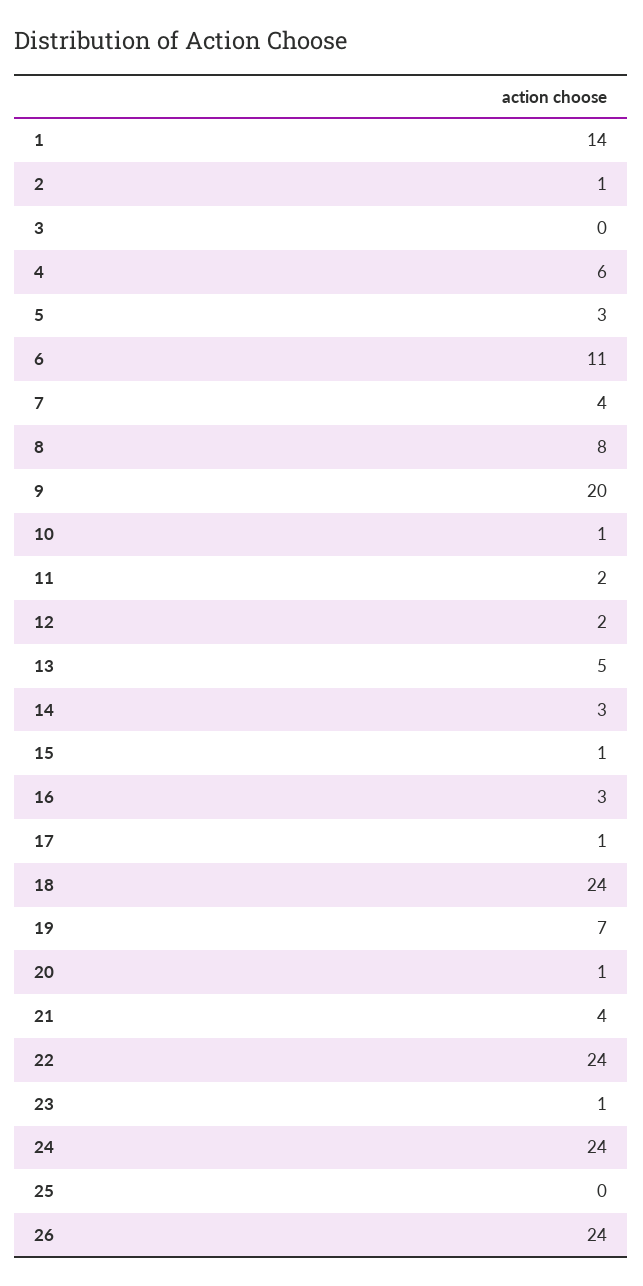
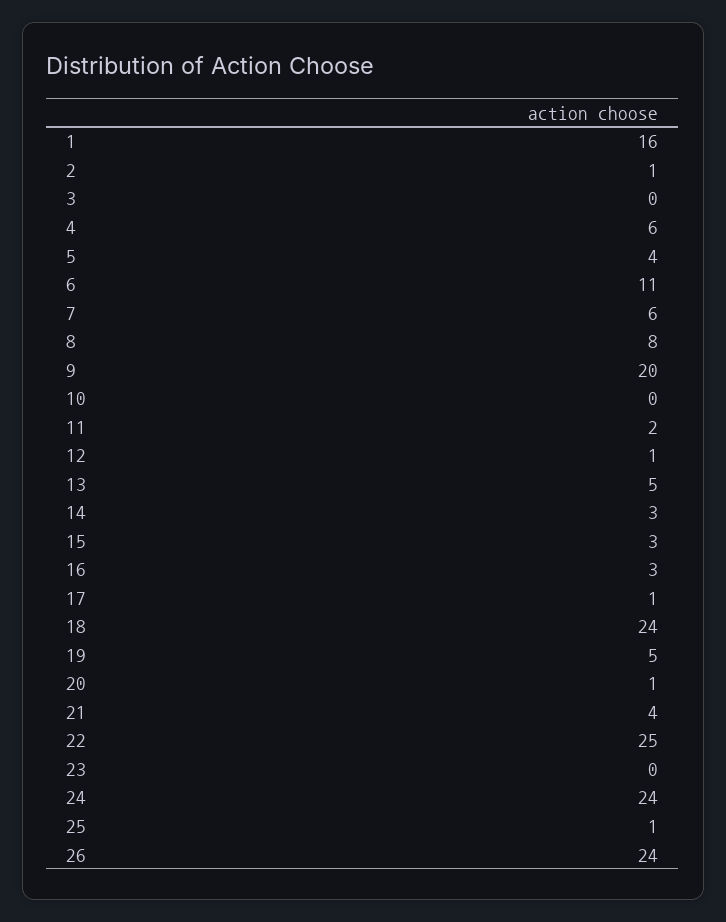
  {
-   "1": 14,
+   "1": 16,
    "2": 1,
    "3": 0,
    "4": 6,
-   "5": 3,
+   "5": 4,
    "6": 11,
-   "7": 4,
+   "7": 6,
    "8": 8,
    "9": 20,
-   "10": 1,
+   "10": 0,
    "11": 2,
-   "12": 2,
+   "12": 1,
    "13": 5,
    "14": 3,
-   "15": 1,
+   "15": 3,
    "16": 3,
    "17": 1,
    "18": 24,
-   "19": 7,
+   "19": 5,
    "20": 1,
    "21": 4,
-   "22": 24,
+   "22": 25,
-   "23": 1,
+   "23": 0,
    "24": 24,
-   "25": 0,
+   "25": 1,
    "26": 24
  }

